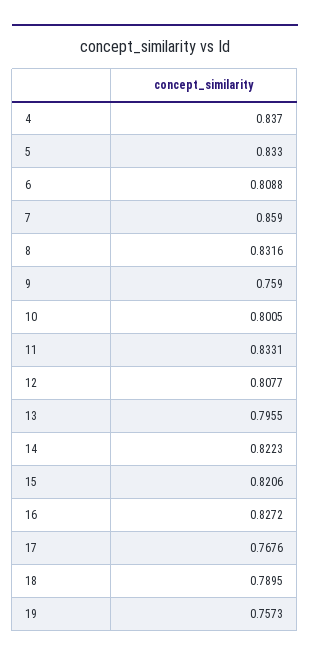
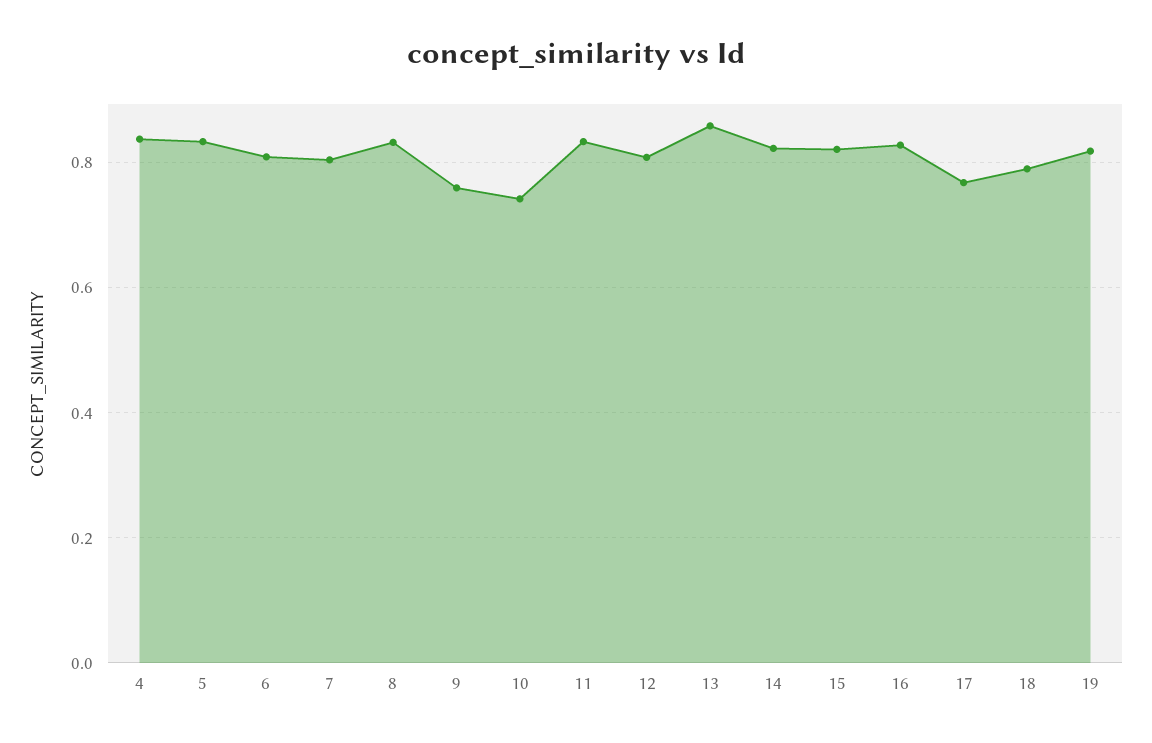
  {
    "4": 0.837,
    "5": 0.833,
    "6": 0.8088,
-   "7": 0.859,
+   "7": 0.8,
    "8": 0.8316,
    "9": 0.759,
-   "10": 0.8005,
+   "10": 0.74,
    "11": 0.8331,
    "12": 0.8077,
-   "13": 0.7955,
+   "13": 0.86,
    "14": 0.8223,
    "15": 0.8206,
    "16": 0.8272,
    "17": 0.7676,
    "18": 0.7895,
-   "19": 0.7573
+   "19": 0.82
  }

